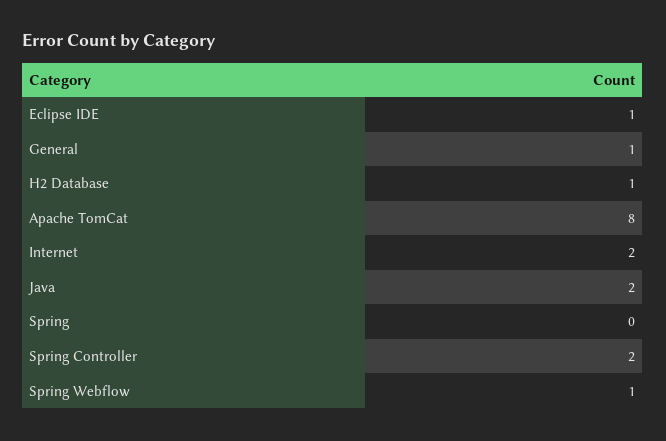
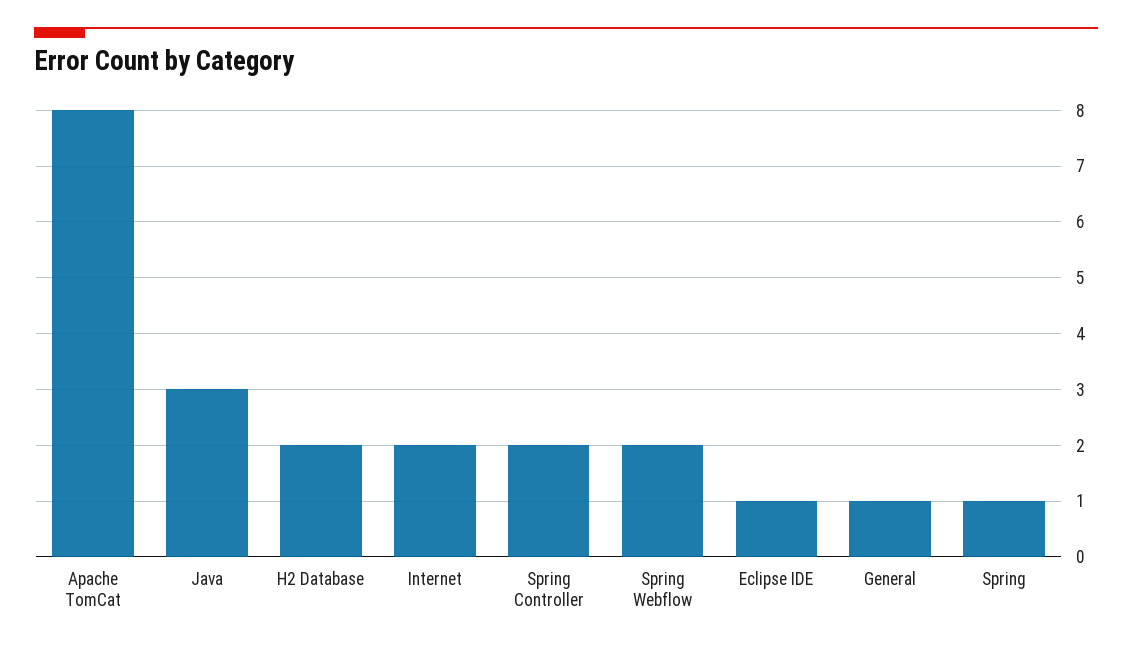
  {
    "Eclipse IDE": 1,
    "General": 1,
-   "H2 Database": 1,
+   "H2 Database": 2,
    "Apache TomCat": 8,
    "Internet": 2,
-   "Java": 2,
+   "Java": 3,
-   "Spring": 0,
+   "Spring": 1,
    "Spring Controller": 2,
-   "Spring Webflow": 1
+   "Spring Webflow": 2
  }

